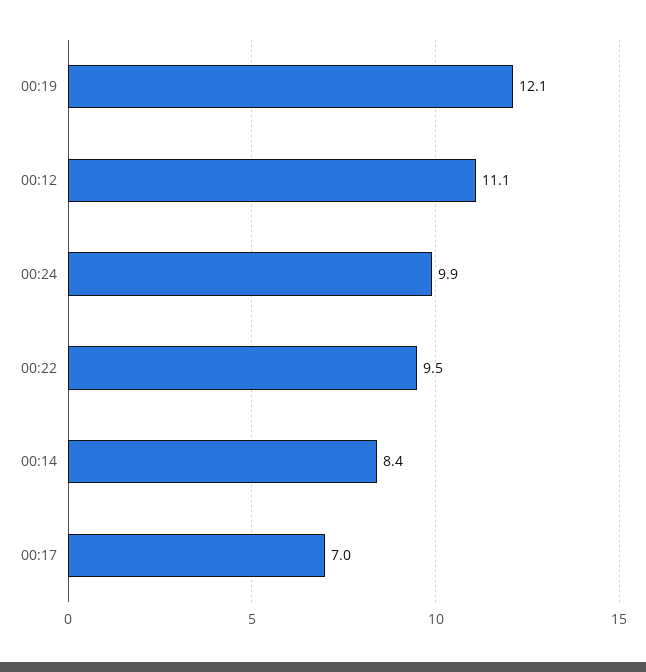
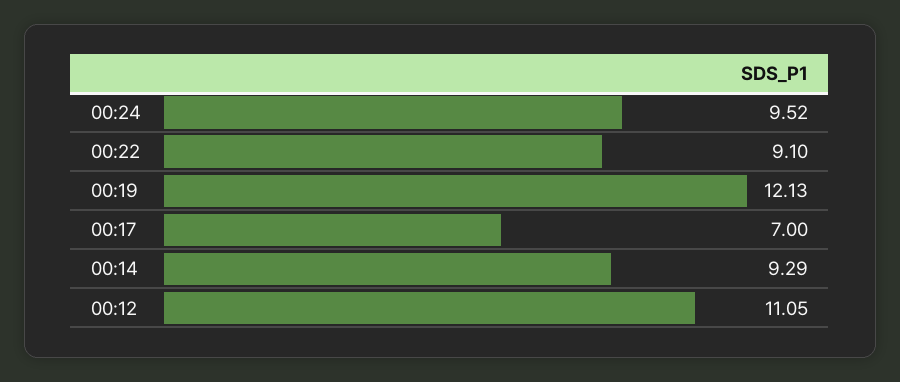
  {
    "00:19": 12.13,
    "00:12": 11.05,
-   "00:24": 9.9,
+   "00:24": 9.52,
-   "00:22": 9.5,
+   "00:22": 9.1,
-   "00:14": 8.4,
+   "00:14": 9.29,
    "00:17": 7
  }

